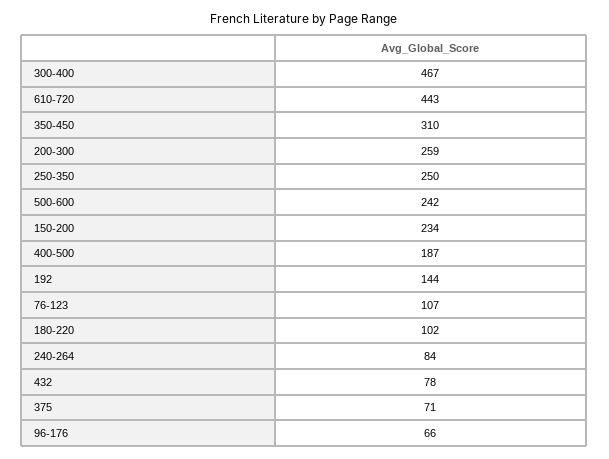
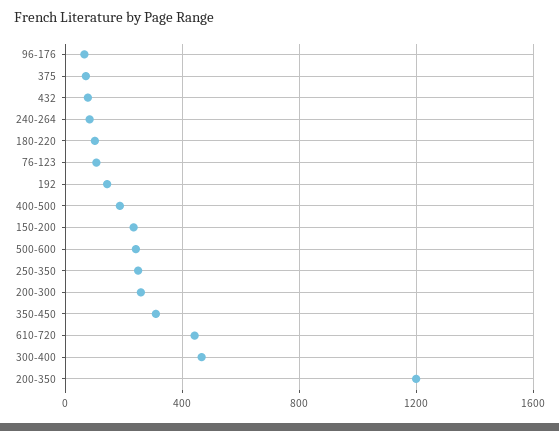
  {
    "300-400": 467,
    "610-720": 443,
    "350-450": 310,
    "200-300": 259,
    "250-350": 250,
    "500-600": 242,
    "150-200": 234,
    "400-500": 187,
    "192": 144,
    "76-123": 107,
    "180-220": 102,
    "240-264": 84,
    "432": 78,
    "375": 71,
-   "96-176": 66
+   "96-176": 66,
+   "200-350": 1200
  }

